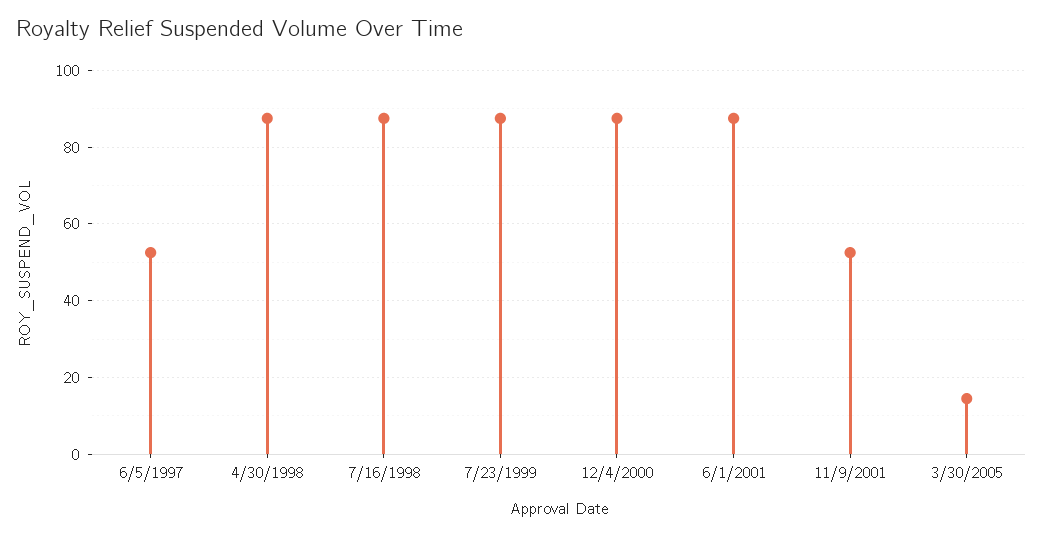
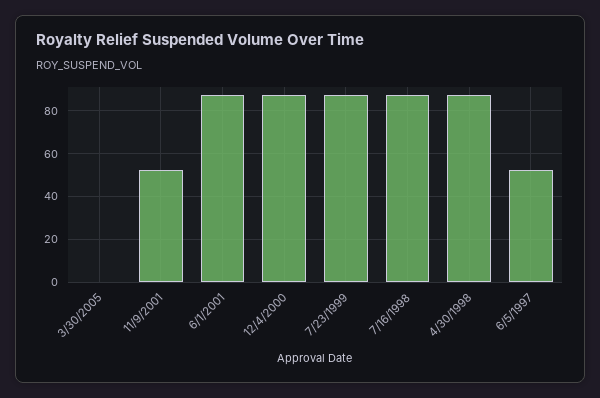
  {
    "6/5/1997": 52,
    "4/30/1998": 88,
    "7/16/1998": 88,
    "7/23/1999": 88,
    "12/4/2000": 88,
    "6/1/2001": 88,
    "11/9/2001": 52,
-   "3/30/2005": 14
+   "3/30/2005": 0
  }

